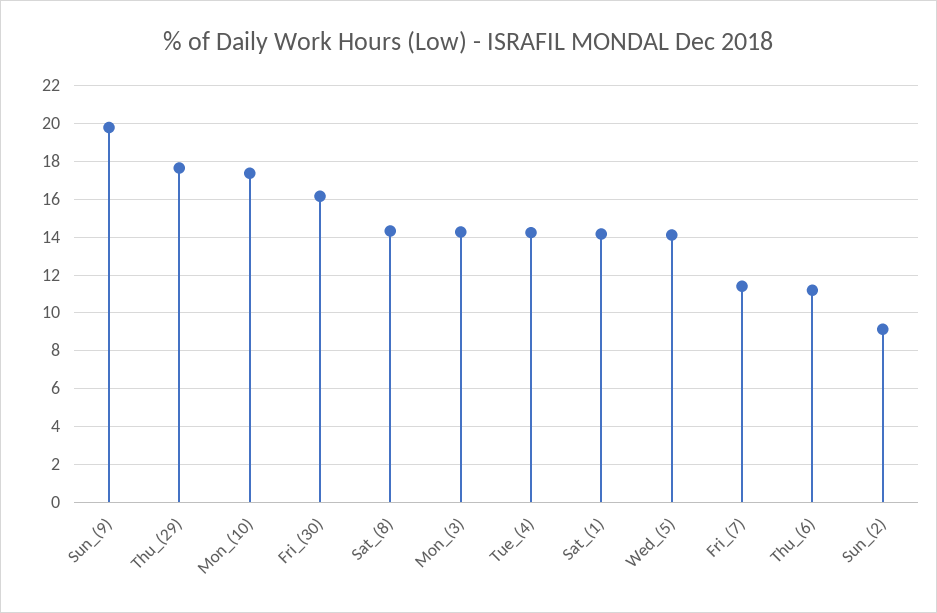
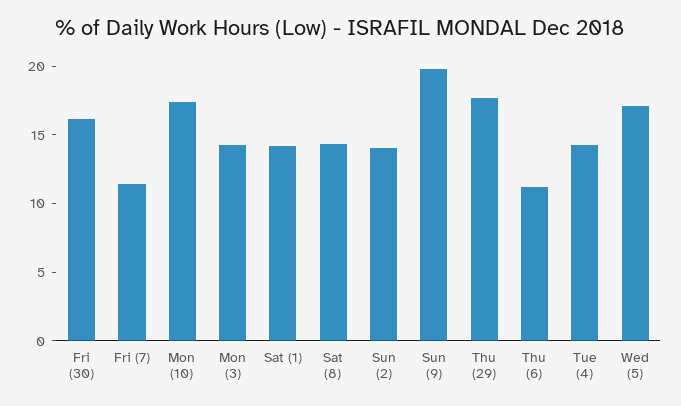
  {
    "Sun_(9)": 20,
    "Thu_(29)": 17.5,
    "Mon_(10)": 17.5,
    "Fri_(30)": 16,
    "Sat_(8)": 14.5,
    "Mon_(3)": 14.5,
    "Tue_(4)": 14,
    "Sat_(1)": 14,
-   "Wed_(5)": 14,
+   "Wed_(5)": 17,
    "Fri_(7)": 11.5,
    "Thu_(6)": 11,
-   "Sun_(2)": 9
+   "Sun_(2)": 14
  }

